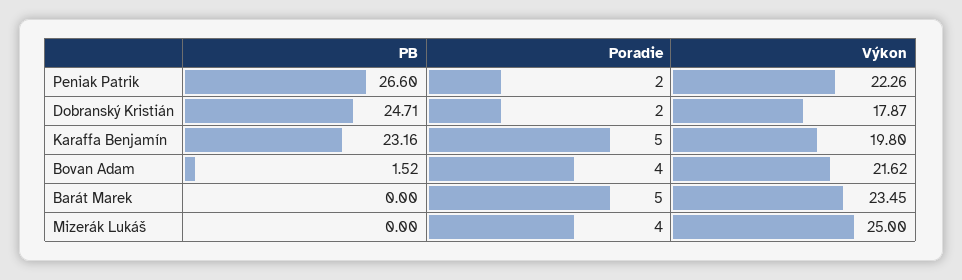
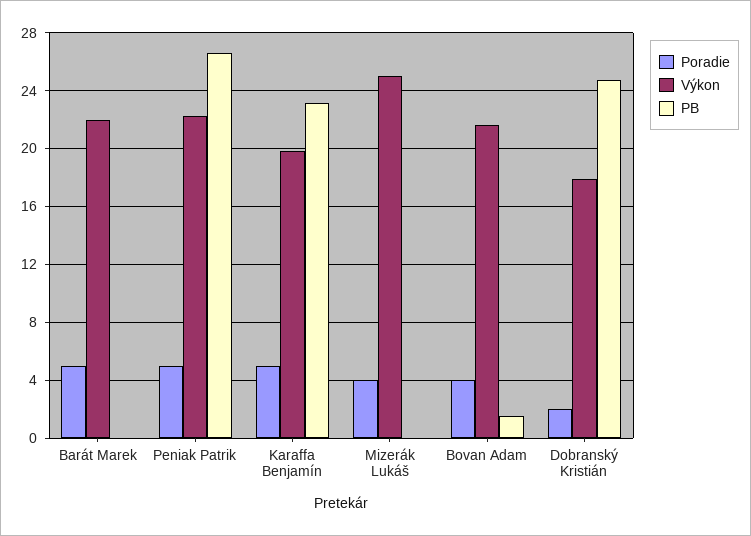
  {
    "PB": {
      "Peniak Patrik": 26.6,
      "Dobranský Kristián": 24.71,
      "Karaffa Benjamín": 23.16,
      "Bovan Adam": 1.52,
      "Barát Marek": 0,
      "Mizerák Lukáš": 0
    },
    "Poradie": {
-     "Peniak Patrik": 2,
+     "Peniak Patrik": 5,
      "Dobranský Kristián": 2,
      "Karaffa Benjamín": 5,
      "Bovan Adam": 4,
      "Barát Marek": 5,
      "Mizerák Lukáš": 4
    },
    "Výkon": {
      "Peniak Patrik": 22.26,
      "Dobranský Kristián": 17.87,
      "Karaffa Benjamín": 19.8,
      "Bovan Adam": 21.62,
-     "Barát Marek": 23.45,
+     "Barát Marek": 22,
      "Mizerák Lukáš": 25
    }
  }

